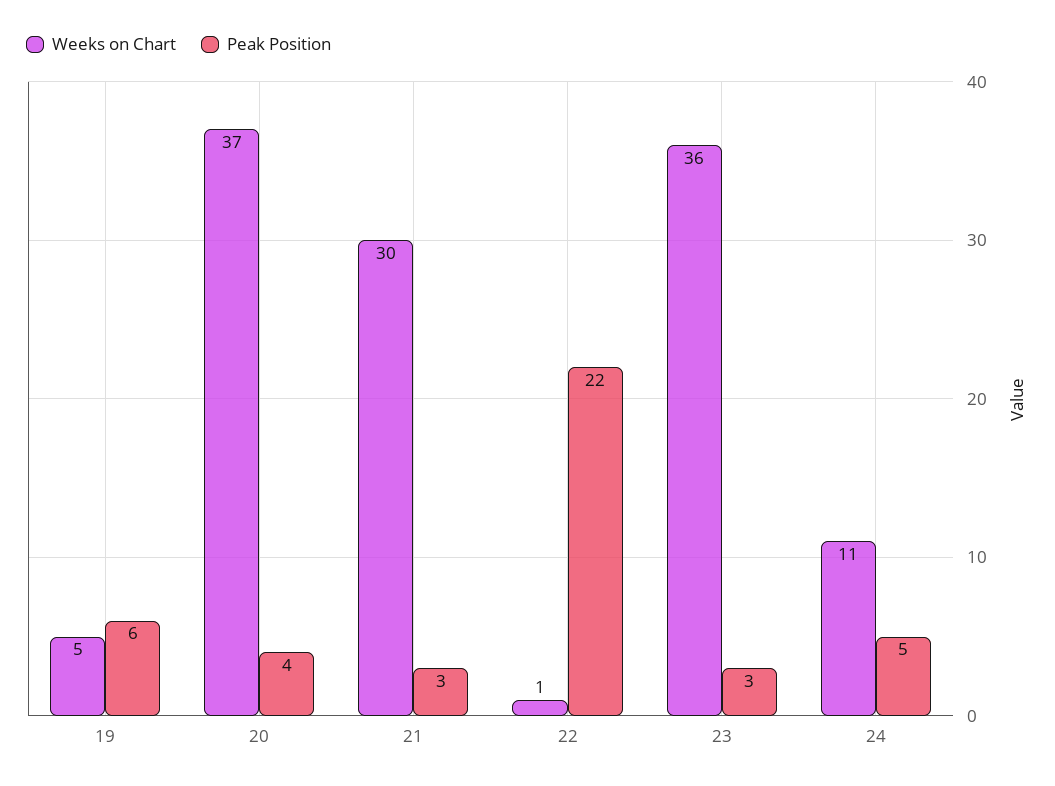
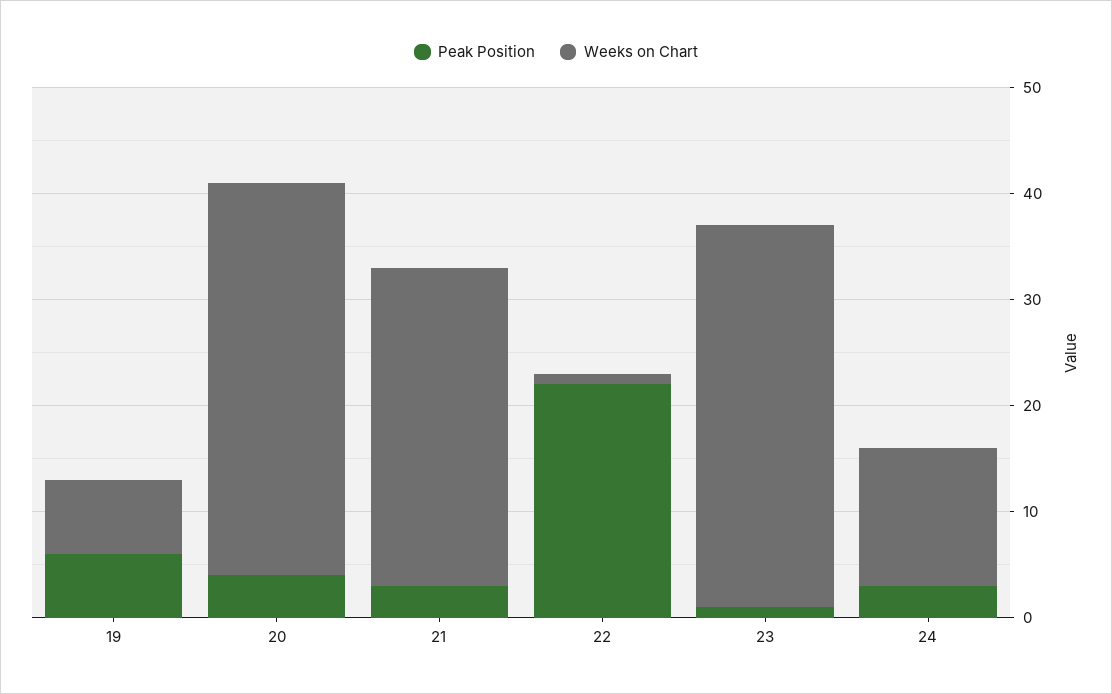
  {
    "Weeks on Chart": {
-     "19": 5,
+     "19": 7,
      "20": 37,
      "21": 30,
      "22": 1,
      "23": 36,
-     "24": 11
+     "24": 13
    },
    "Peak Position": {
      "19": 6,
      "20": 4,
      "21": 3,
      "22": 22,
-     "23": 3,
+     "23": 1,
-     "24": 5
+     "24": 3
    }
  }

